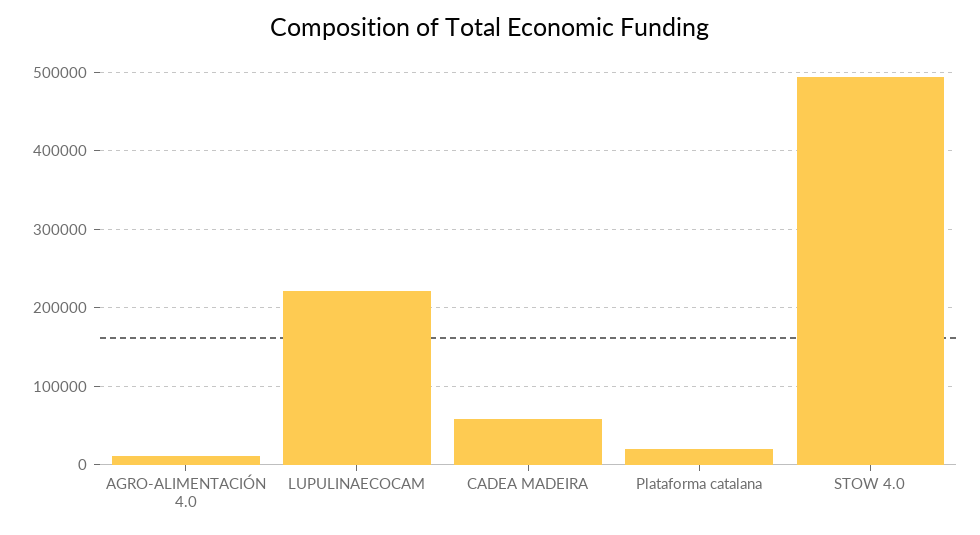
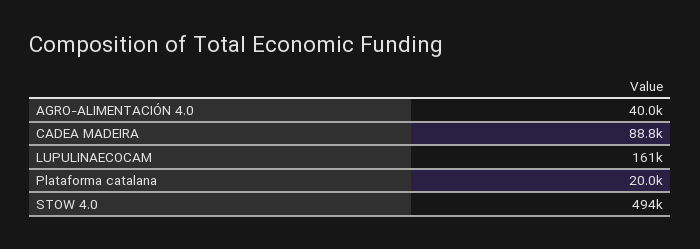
  {
-   "AGRO-ALIMENTACIÓN 4.0": 10000,
+   "AGRO-ALIMENTACIÓN 4.0": 40000,
-   "LUPULINAECOCAM": 220000,
+   "LUPULINAECOCAM": 161000,
-   "CADEA MADEIRA": 60000,
+   "CADEA MADEIRA": 88800,
    "Plataforma catalana": 20000,
    "STOW 4.0": 494000
  }

